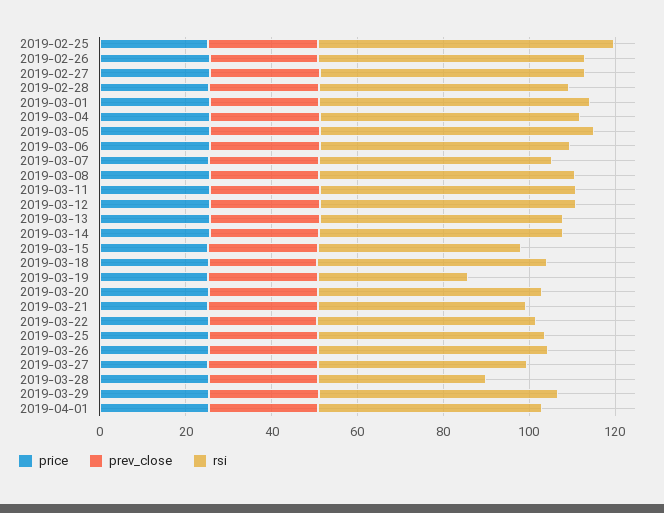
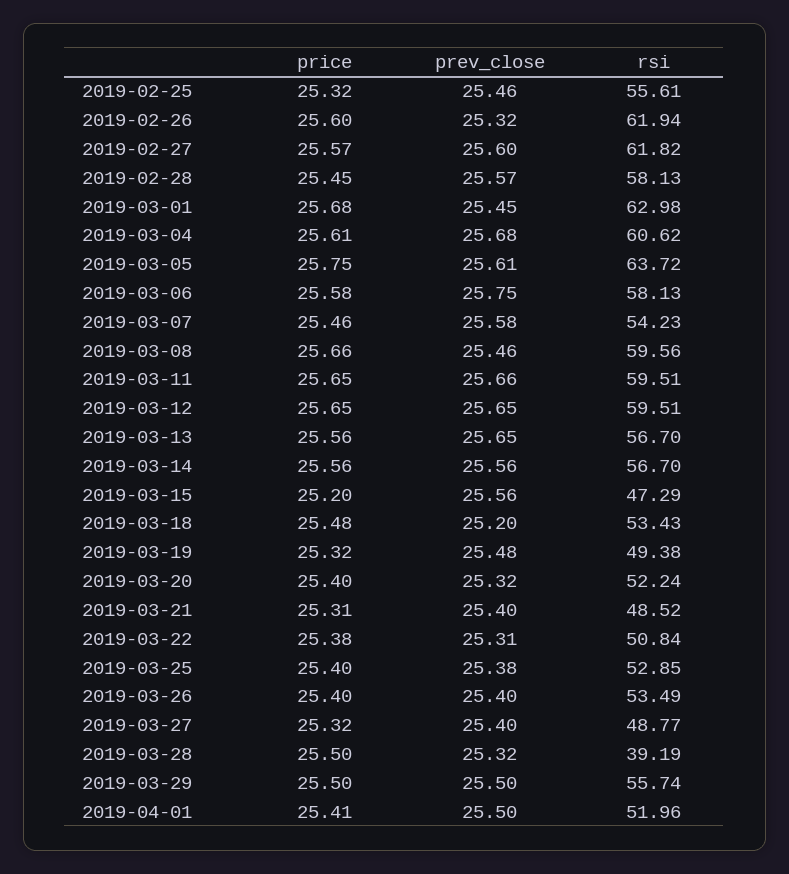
  {
    "price": {
      "2019-02-25": 25.32,
      "2019-02-26": 25.6,
      "2019-02-27": 25.57,
      "2019-02-28": 25.45,
      "2019-03-01": 25.68,
      "2019-03-04": 25.61,
      "2019-03-05": 25.75,
      "2019-03-06": 25.58,
      "2019-03-07": 25.46,
      "2019-03-08": 25.66,
      "2019-03-11": 25.65,
      "2019-03-12": 25.65,
      "2019-03-13": 25.56,
      "2019-03-14": 25.56,
      "2019-03-15": 25.2,
      "2019-03-18": 25.48,
      "2019-03-19": 25.32,
      "2019-03-20": 25.4,
      "2019-03-21": 25.31,
      "2019-03-22": 25.38,
      "2019-03-25": 25.4,
      "2019-03-26": 25.4,
      "2019-03-27": 25.32,
      "2019-03-28": 25.5,
      "2019-03-29": 25.5,
      "2019-04-01": 25.41
    },
    "prev_close": {
      "2019-02-25": 25.46,
      "2019-02-26": 25.32,
      "2019-02-27": 25.6,
      "2019-02-28": 25.57,
      "2019-03-01": 25.45,
      "2019-03-04": 25.68,
      "2019-03-05": 25.61,
      "2019-03-06": 25.75,
      "2019-03-07": 25.58,
      "2019-03-08": 25.46,
      "2019-03-11": 25.66,
      "2019-03-12": 25.65,
      "2019-03-13": 25.65,
      "2019-03-14": 25.56,
      "2019-03-15": 25.56,
      "2019-03-18": 25.2,
      "2019-03-19": 25.48,
      "2019-03-20": 25.32,
      "2019-03-21": 25.4,
      "2019-03-22": 25.31,
      "2019-03-25": 25.38,
      "2019-03-26": 25.4,
      "2019-03-27": 25.4,
      "2019-03-28": 25.32,
      "2019-03-29": 25.5,
      "2019-04-01": 25.5
    },
    "rsi": {
-     "2019-02-25": 70,
+     "2019-02-25": 55.61,
      "2019-02-26": 61.94,
      "2019-02-27": 61.82,
      "2019-02-28": 58.13,
      "2019-03-01": 62.98,
      "2019-03-04": 60.62,
      "2019-03-05": 63.72,
      "2019-03-06": 58.13,
      "2019-03-07": 54.23,
      "2019-03-08": 59.56,
      "2019-03-11": 59.51,
      "2019-03-12": 59.51,
      "2019-03-13": 56.7,
      "2019-03-14": 56.7,
      "2019-03-15": 47.29,
      "2019-03-18": 53.43,
-     "2019-03-19": 35,
+     "2019-03-19": 49.38,
      "2019-03-20": 52.24,
      "2019-03-21": 48.52,
      "2019-03-22": 50.84,
      "2019-03-25": 52.85,
      "2019-03-26": 53.49,
      "2019-03-27": 48.77,
      "2019-03-28": 39.19,
      "2019-03-29": 55.74,
      "2019-04-01": 51.96
    }
  }

